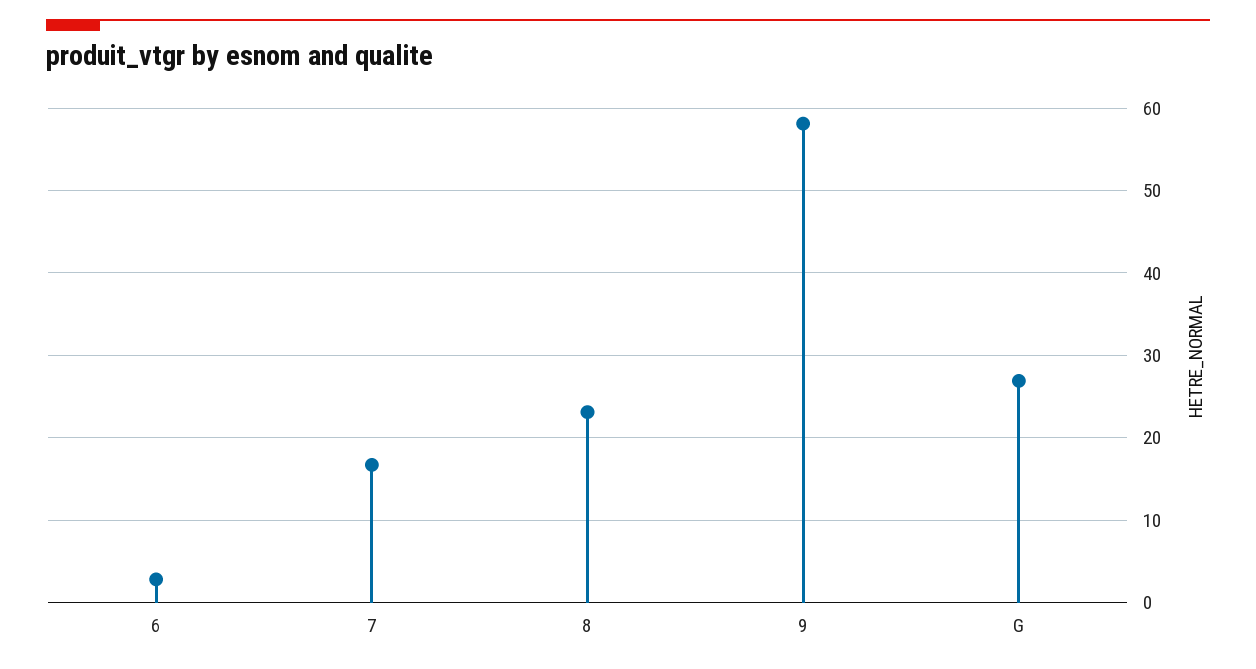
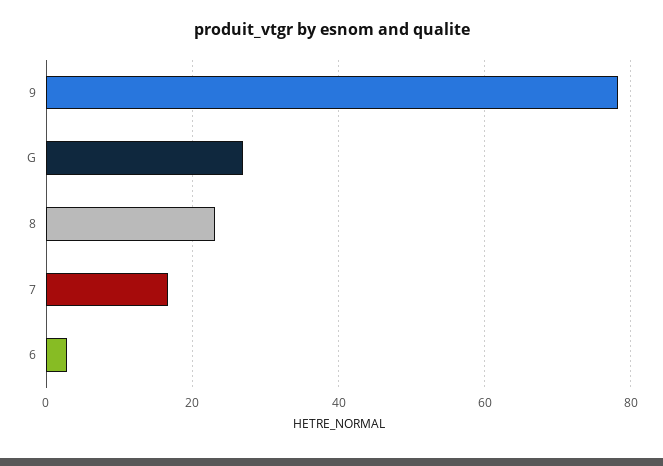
  {
    "6": 3,
    "7": 17,
    "8": 23,
-   "9": 58,
+   "9": 78,
    "G": 27
  }

